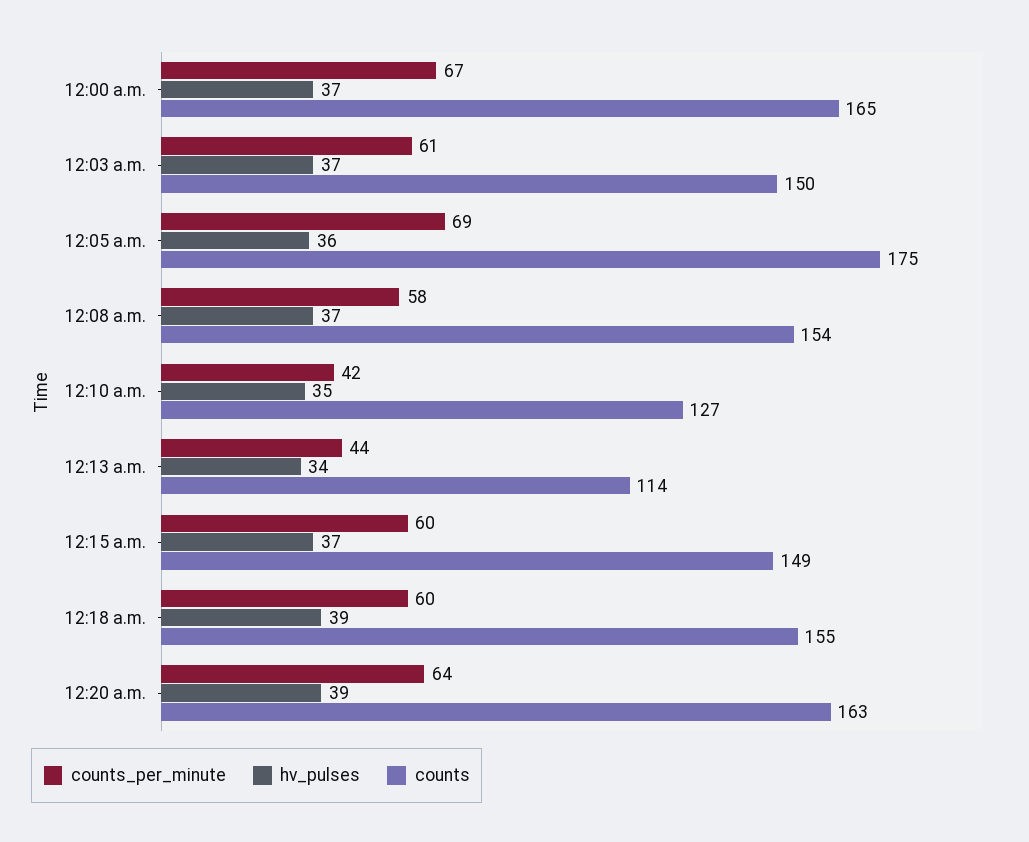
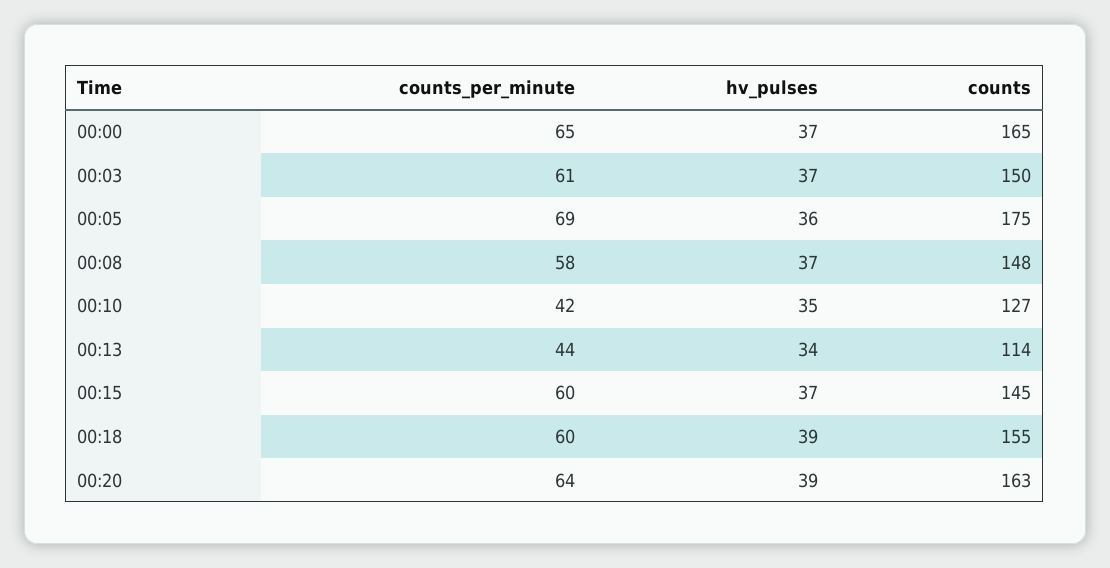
  {
    "counts_per_minute": {
-     "12:00 a.m.": 67,
+     "12:00 a.m.": 65,
      "12:03 a.m.": 61,
      "12:05 a.m.": 69,
      "12:08 a.m.": 58,
      "12:10 a.m.": 42,
      "12:13 a.m.": 44,
      "12:15 a.m.": 60,
      "12:18 a.m.": 60,
      "12:20 a.m.": 64
    },
    "hv_pulses": {
      "12:00 a.m.": 37,
      "12:03 a.m.": 37,
      "12:05 a.m.": 36,
      "12:08 a.m.": 37,
      "12:10 a.m.": 35,
      "12:13 a.m.": 34,
      "12:15 a.m.": 37,
      "12:18 a.m.": 39,
      "12:20 a.m.": 39
    },
    "counts": {
      "12:00 a.m.": 165,
      "12:03 a.m.": 150,
      "12:05 a.m.": 175,
-     "12:08 a.m.": 154,
+     "12:08 a.m.": 148,
      "12:10 a.m.": 127,
      "12:13 a.m.": 114,
-     "12:15 a.m.": 149,
+     "12:15 a.m.": 145,
      "12:18 a.m.": 155,
      "12:20 a.m.": 163
    }
  }

